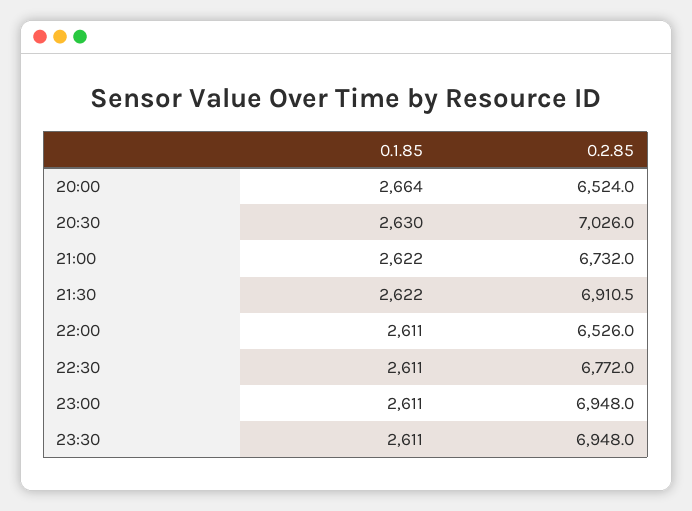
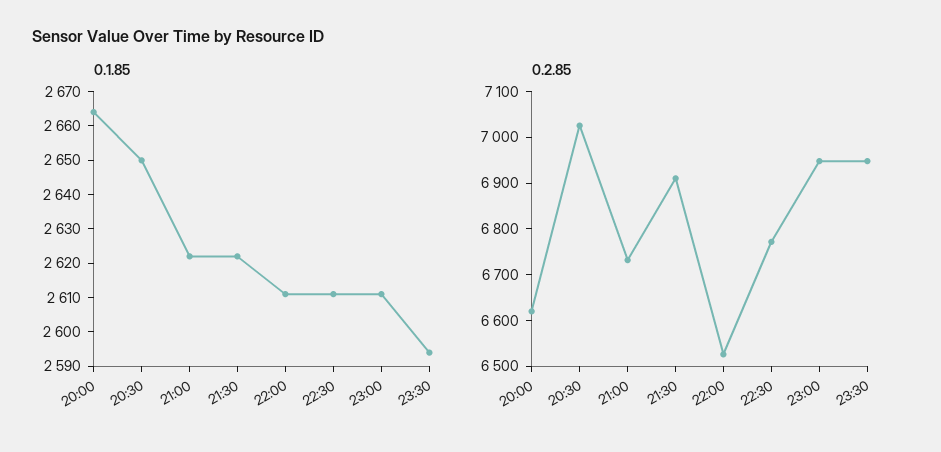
  {
    "0.1.85": {
      "20:00": 2664,
-     "20:30": 2630,
+     "20:30": 2650,
      "21:00": 2622,
      "21:30": 2622,
      "22:00": 2611,
      "22:30": 2611,
      "23:00": 2611,
-     "23:30": 2611
+     "23:30": 2595
    },
    "0.2.85": {
-     "20:00": 6524,
+     "20:00": 6620,
      "20:30": 7026,
      "21:00": 6732,
      "21:30": 6910.5,
      "22:00": 6526,
      "22:30": 6772,
      "23:00": 6948,
      "23:30": 6948
    }
  }

